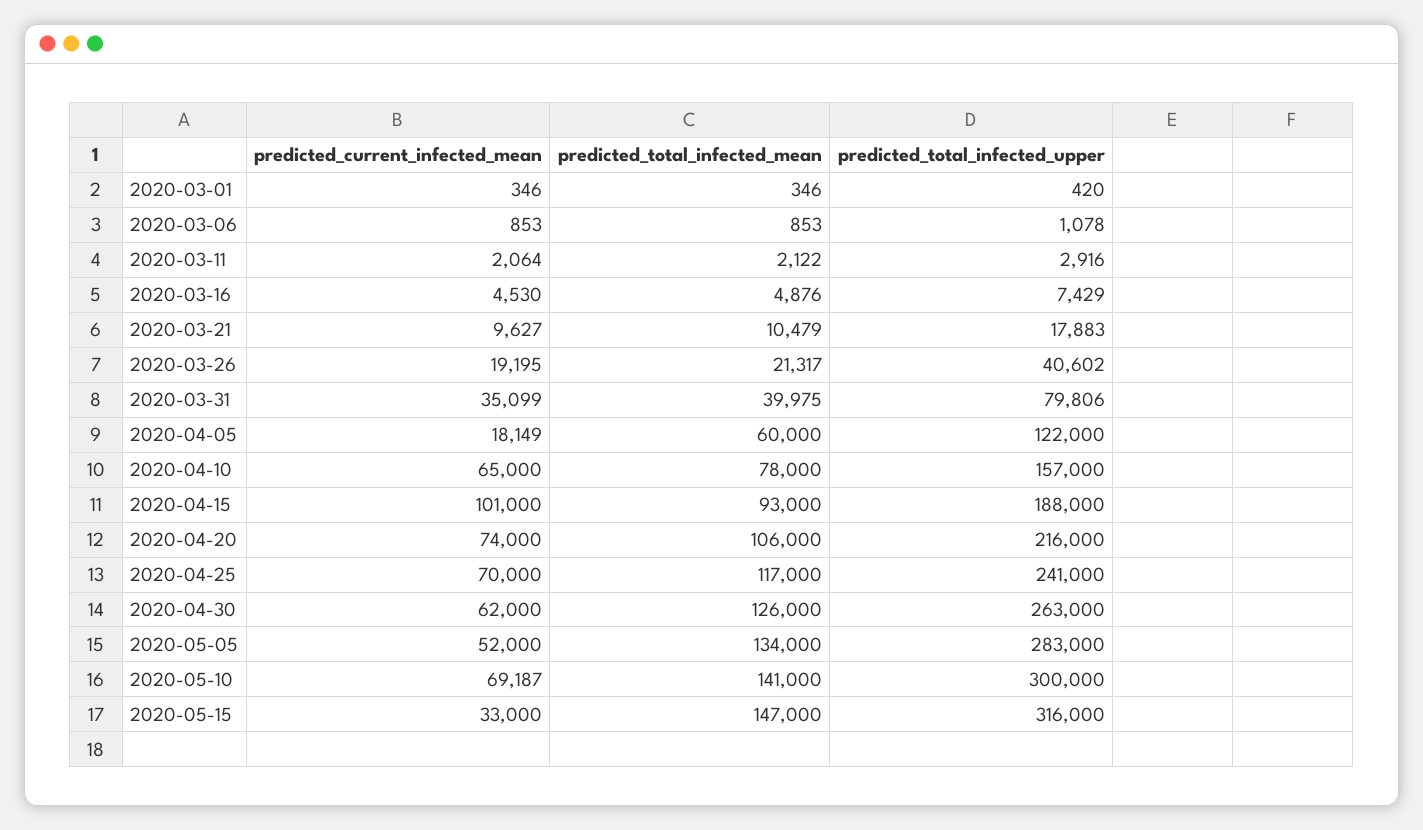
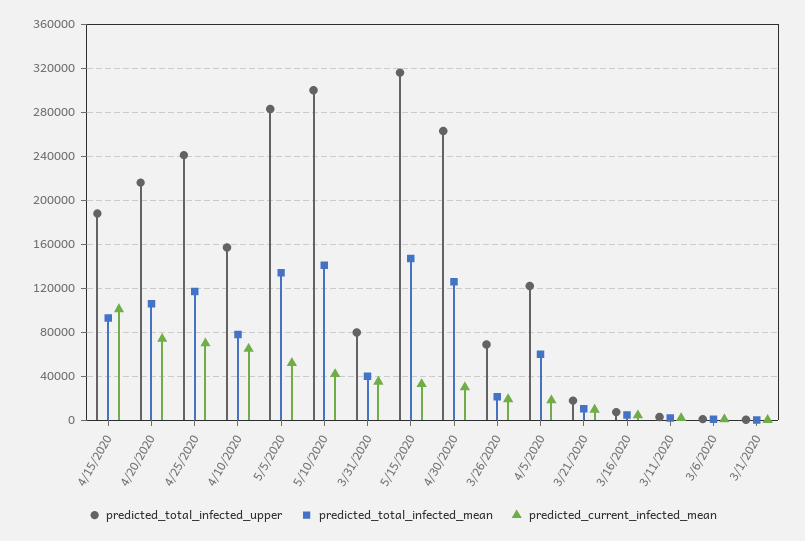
  {
    "predicted_current_infected_mean": {
      "2020-03-01": 346,
      "2020-03-06": 853,
      "2020-03-11": 2064,
      "2020-03-16": 4530,
      "2020-03-21": 9627,
      "2020-03-26": 19195,
      "2020-03-31": 35099,
      "2020-04-05": 18149,
      "2020-04-10": 65000,
      "2020-04-15": 101000,
      "2020-04-20": 74000,
      "2020-04-25": 70000,
-     "2020-04-30": 62000,
+     "2020-04-30": 30000,
      "2020-05-05": 52000,
-     "2020-05-10": 69187,
+     "2020-05-10": 40000,
      "2020-05-15": 33000
    },
    "predicted_total_infected_mean": {
      "2020-03-01": 346,
      "2020-03-06": 853,
      "2020-03-11": 2122,
      "2020-03-16": 4876,
      "2020-03-21": 10479,
      "2020-03-26": 21317,
      "2020-03-31": 39975,
      "2020-04-05": 60000,
      "2020-04-10": 78000,
      "2020-04-15": 93000,
      "2020-04-20": 106000,
      "2020-04-25": 117000,
      "2020-04-30": 126000,
      "2020-05-05": 134000,
      "2020-05-10": 141000,
      "2020-05-15": 147000
    },
    "predicted_total_infected_upper": {
      "2020-03-01": 420,
      "2020-03-06": 1078,
      "2020-03-11": 2916,
      "2020-03-16": 7429,
      "2020-03-21": 17883,
-     "2020-03-26": 40602,
+     "2020-03-26": 70000,
      "2020-03-31": 79806,
      "2020-04-05": 122000,
      "2020-04-10": 157000,
      "2020-04-15": 188000,
      "2020-04-20": 216000,
      "2020-04-25": 241000,
      "2020-04-30": 263000,
      "2020-05-05": 283000,
      "2020-05-10": 300000,
      "2020-05-15": 316000
    }
  }

